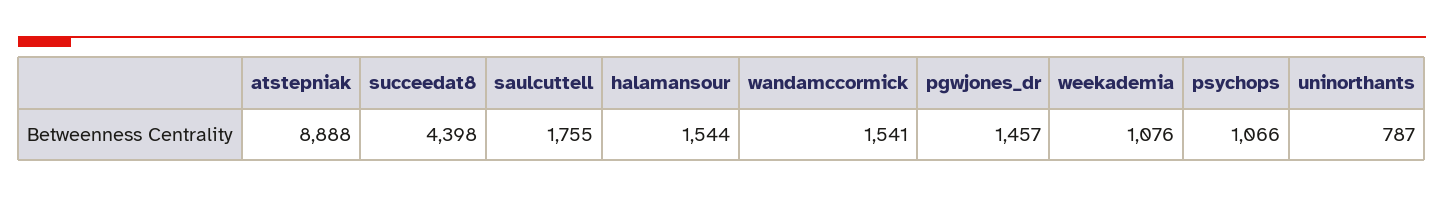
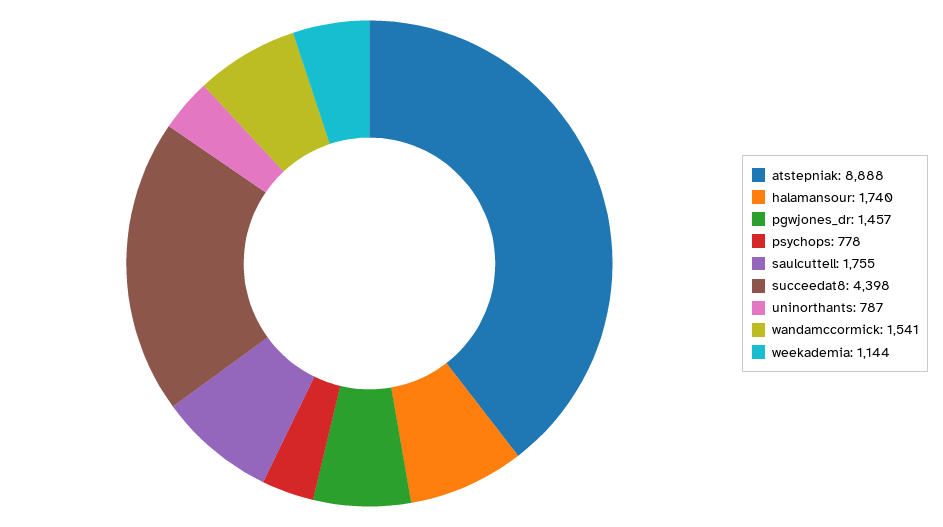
  {
    "atstepniak": 8888,
    "succeedat8": 4398,
    "saulcuttell": 1755,
-   "halamansour": 1544,
+   "halamansour": 1740,
    "wandamccormick": 1541,
    "pgwjones_dr": 1457,
-   "weekademia": 1076,
+   "weekademia": 1144,
-   "psychops": 1066,
+   "psychops": 778,
    "uninorthants": 787
  }

